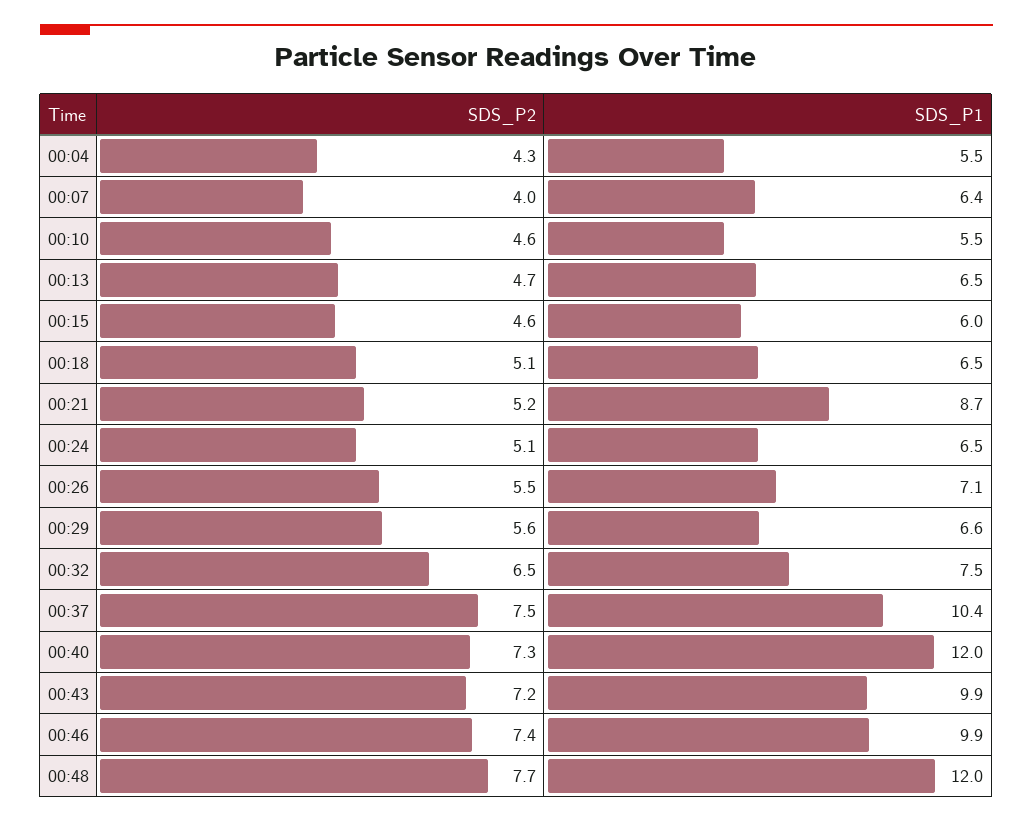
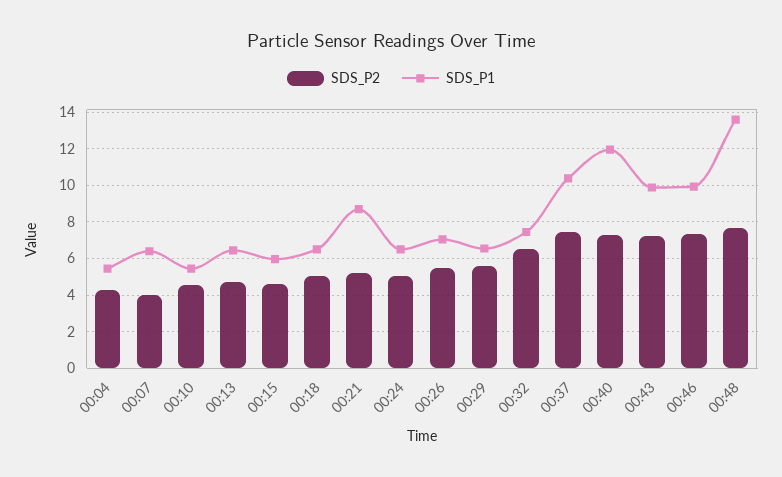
  {
    "SDS_P2": {
      "00:04": 4.3,
      "00:07": 4,
      "00:10": 4.6,
      "00:13": 4.7,
      "00:15": 4.6,
      "00:18": 5.1,
      "00:21": 5.2,
      "00:24": 5.1,
      "00:26": 5.5,
      "00:29": 5.6,
      "00:32": 6.5,
      "00:37": 7.5,
      "00:40": 7.3,
      "00:43": 7.2,
      "00:46": 7.4,
      "00:48": 7.7
    },
    "SDS_P1": {
      "00:04": 5.5,
      "00:07": 6.4,
      "00:10": 5.5,
      "00:13": 6.5,
      "00:15": 6,
      "00:18": 6.5,
      "00:21": 8.7,
      "00:24": 6.5,
      "00:26": 7.1,
      "00:29": 6.6,
      "00:32": 7.5,
      "00:37": 10.4,
      "00:40": 12,
      "00:43": 9.9,
      "00:46": 9.9,
-     "00:48": 12
+     "00:48": 13.5
    }
  }

